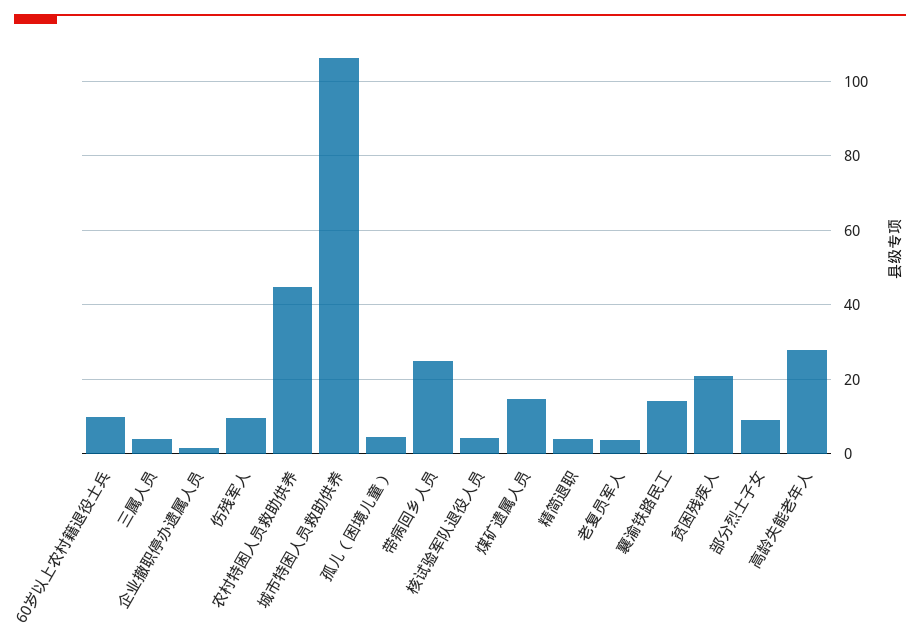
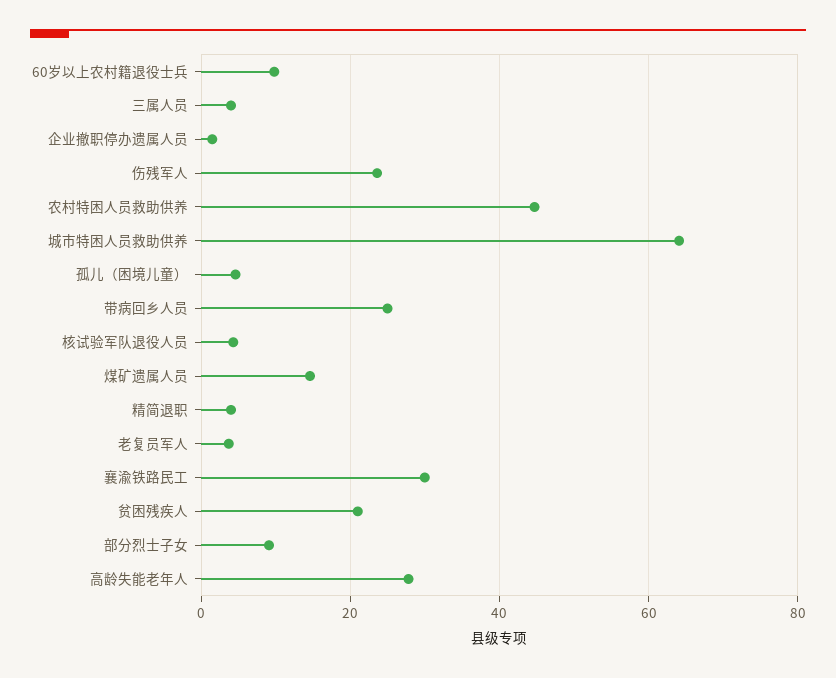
  {
    "60岁以上农村籍退役士兵": 10,
    "三属人员": 4,
    "企业撤职停办遗属人员": 2,
-   "伤残军人": 10,
+   "伤残军人": 24,
    "农村特困人员救助供养": 44,
-   "城市特困人员救助供养": 106,
+   "城市特困人员救助供养": 64,
    "孤儿（困境儿童）": 4,
    "带病回乡人员": 26,
    "核试验军队退役人员": 4,
    "煤矿遗属人员": 14,
    "精简退职": 4,
    "老复员军人": 4,
-   "襄渝铁路民工": 14,
+   "襄渝铁路民工": 30,
    "贫困残疾人": 22,
    "部分烈士子女": 10,
    "高龄失能老年人": 28
  }

